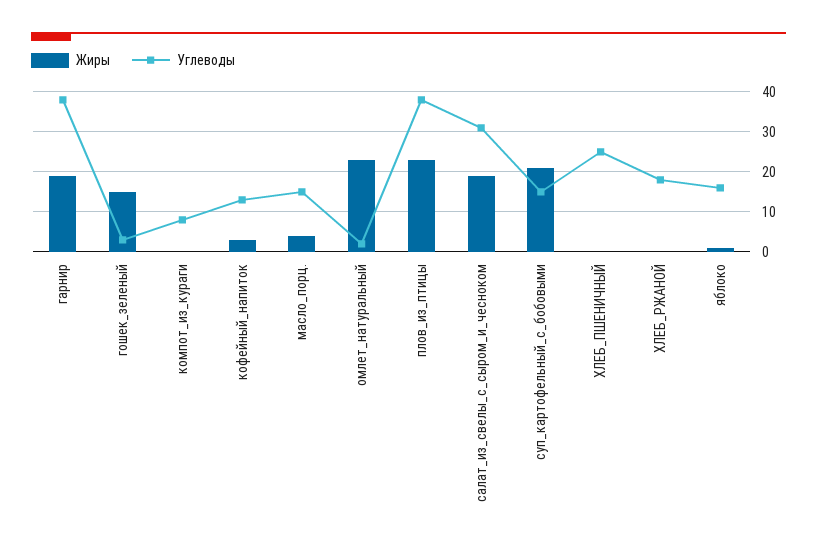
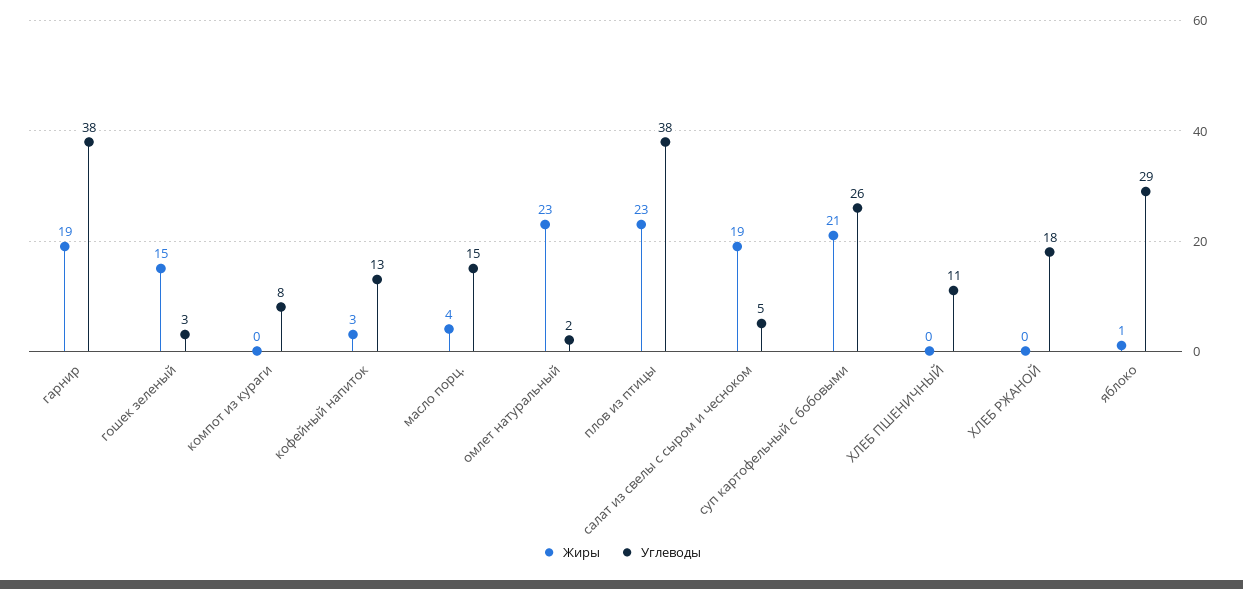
  {
    "Жиры": {
      "гарнир": 19,
      "гошек_зеленый": 15,
      "компот_из_кураги": 0,
      "кофейный_напиток": 3,
      "масло_порц.": 4,
      "омлет_натуральный": 23,
      "плов_из_птицы": 23,
      "салат_из_свелы_с_сыром_и_чесноком": 19,
      "суп_картофельный_с_бобовыми": 21,
      "ХЛЕБ_ПШЕНИЧНЫЙ": 0,
      "ХЛЕБ_РЖАНОЙ": 0,
      "яблоко": 1
    },
    "Углеводы": {
      "гарнир": 38,
      "гошек_зеленый": 3,
      "компот_из_кураги": 8,
      "кофейный_напиток": 13,
      "масло_порц.": 15,
      "омлет_натуральный": 2,
      "плов_из_птицы": 38,
-     "салат_из_свелы_с_сыром_и_чесноком": 30,
+     "салат_из_свелы_с_сыром_и_чесноком": 5,
-     "суп_картофельный_с_бобовыми": 15,
+     "суп_картофельный_с_бобовыми": 26,
-     "ХЛЕБ_ПШЕНИЧНЫЙ": 25,
+     "ХЛЕБ_ПШЕНИЧНЫЙ": 11,
      "ХЛЕБ_РЖАНОЙ": 18,
-     "яблоко": 15
+     "яблоко": 29
    }
  }

